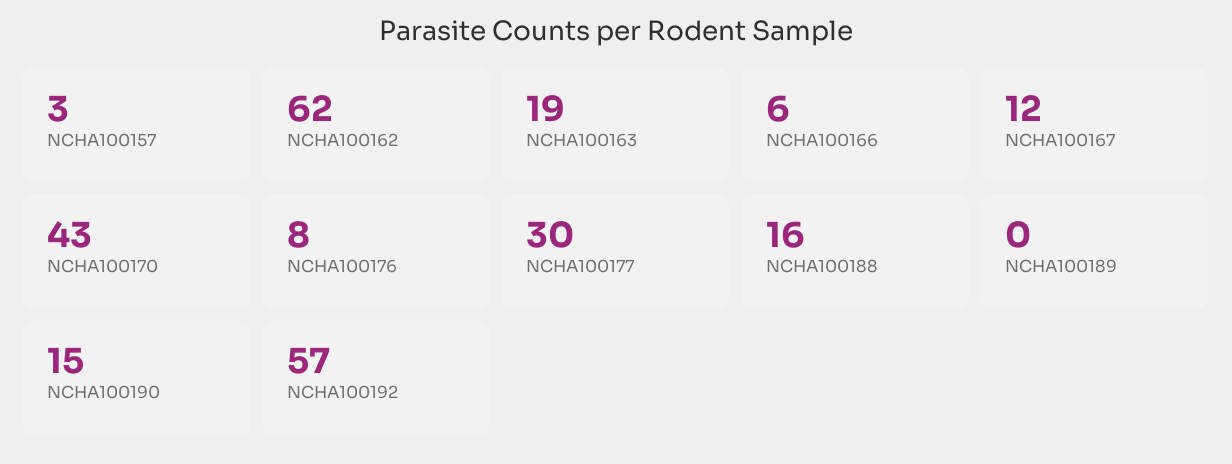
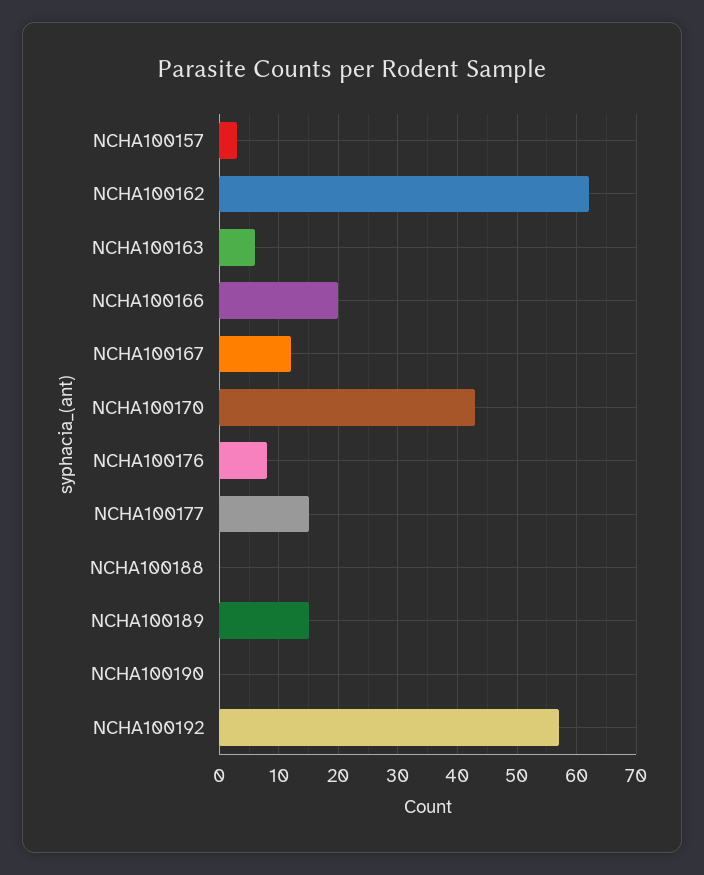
  {
    "NCHA100157": 3,
    "NCHA100162": 62,
-   "NCHA100163": 19,
+   "NCHA100163": 5,
-   "NCHA100166": 6,
+   "NCHA100166": 20,
    "NCHA100167": 12,
    "NCHA100170": 43,
    "NCHA100176": 8,
-   "NCHA100177": 30,
+   "NCHA100177": 15,
-   "NCHA100188": 16,
+   "NCHA100188": 0,
-   "NCHA100189": 0,
+   "NCHA100189": 15,
-   "NCHA100190": 15,
+   "NCHA100190": 0,
    "NCHA100192": 57
  }

